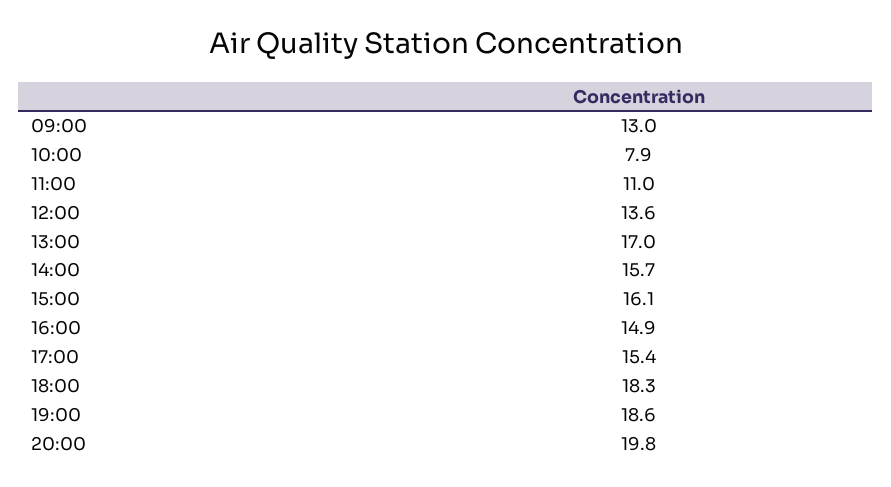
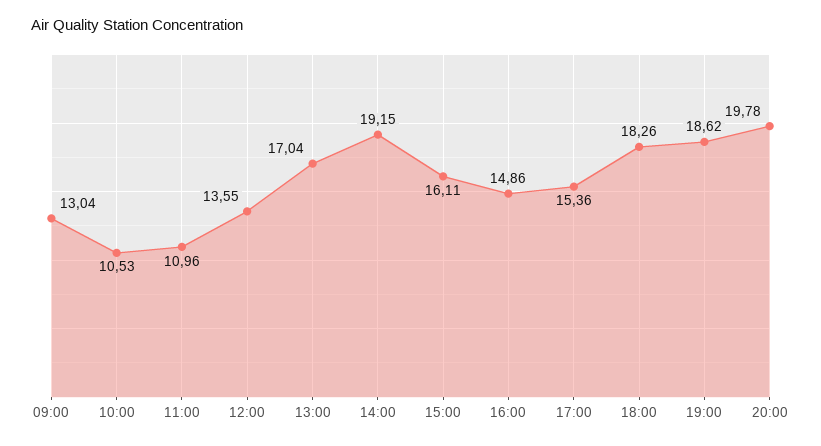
  {
    "09:00": 13.04,
-   "10:00": 7.9,
+   "10:00": 10.53,
    "11:00": 10.96,
    "12:00": 13.55,
    "13:00": 17.04,
-   "14:00": 15.7,
+   "14:00": 19.15,
    "15:00": 16.11,
    "16:00": 14.86,
    "17:00": 15.36,
    "18:00": 18.26,
    "19:00": 18.62,
    "20:00": 19.78
  }

